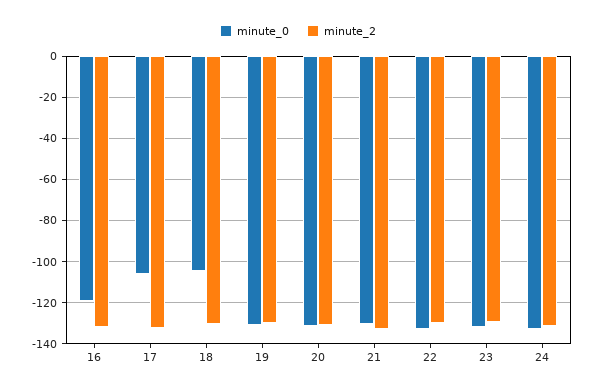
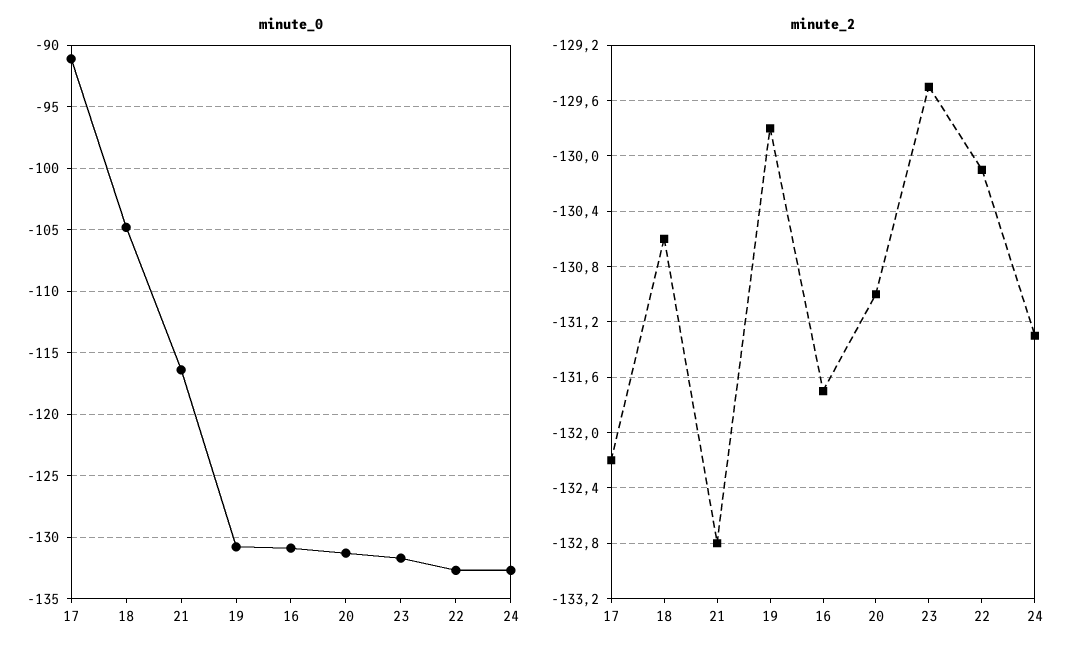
  {
    "minute_0": {
-     "16": -120,
+     "16": -131,
-     "17": -105,
+     "17": -91,
      "18": -105,
      "19": -131,
      "20": -131.5,
-     "21": -130,
+     "21": -116.5,
      "22": -132.5,
      "23": -131.5,
      "24": -132.5
    },
    "minute_2": {
      "16": -131.7,
      "17": -132.2,
      "18": -130.6,
      "19": -129.8,
      "20": -131,
      "21": -132.8,
      "22": -130.1,
      "23": -129.5,
      "24": -131.3
    }
  }

